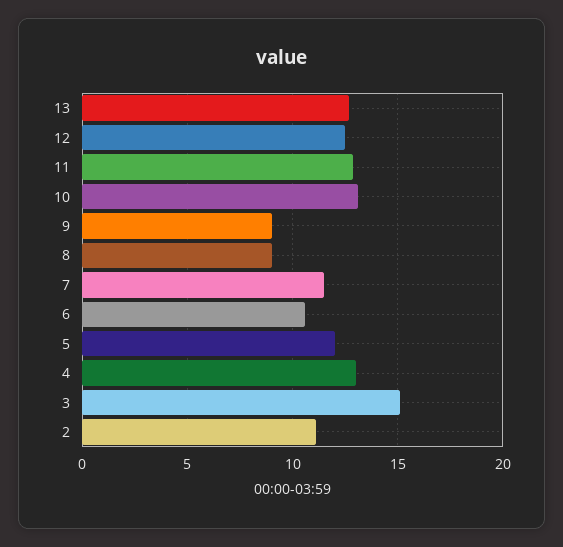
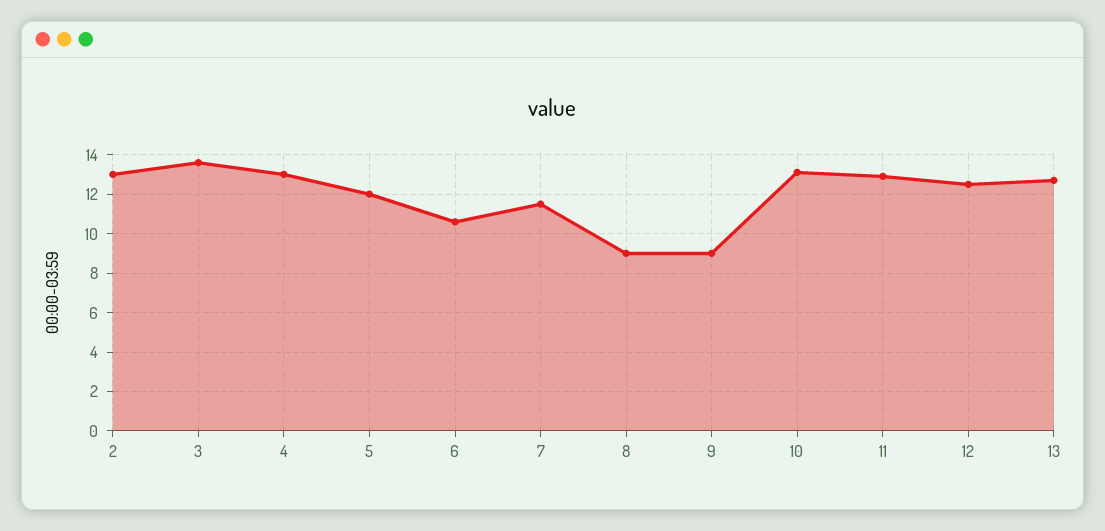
  {
    "13": 12.5,
    "12": 12.5,
    "11": 13,
    "10": 13,
    "9": 9,
    "8": 9,
    "7": 11.5,
    "6": 10.5,
    "5": 12,
    "4": 13,
-   "3": 15,
+   "3": 13.5,
-   "2": 11
+   "2": 13
  }

